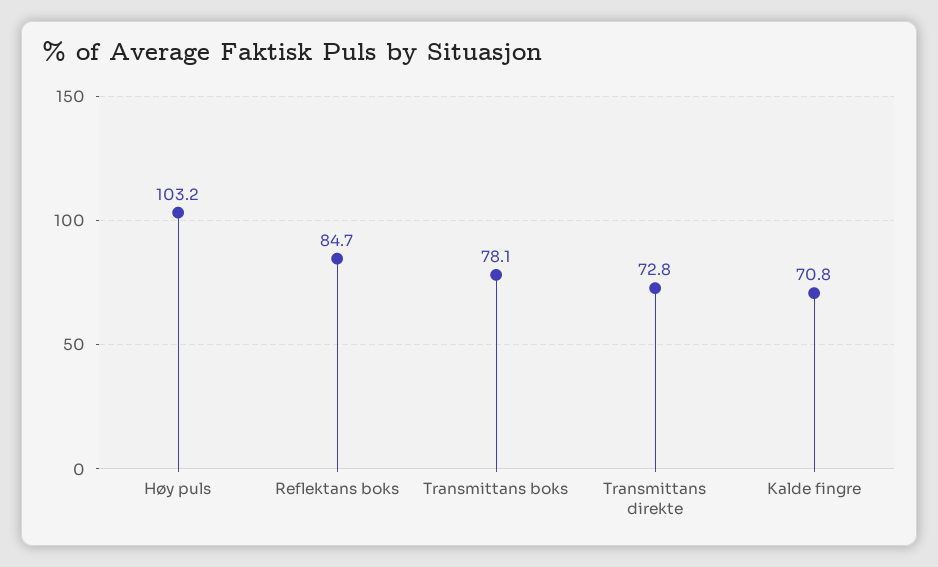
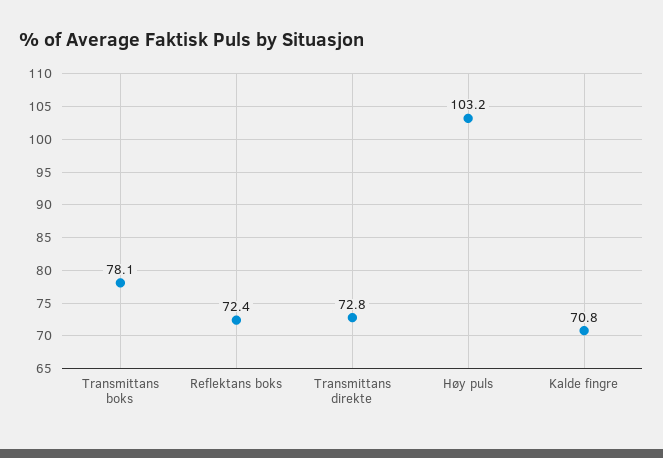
  {
    "Høy puls": 103.2,
-   "Reflektans boks": 84.7,
+   "Reflektans boks": 72.4,
    "Transmittans boks": 78.1,
    "Transmittans direkte": 72.8,
    "Kalde fingre": 70.8
  }

